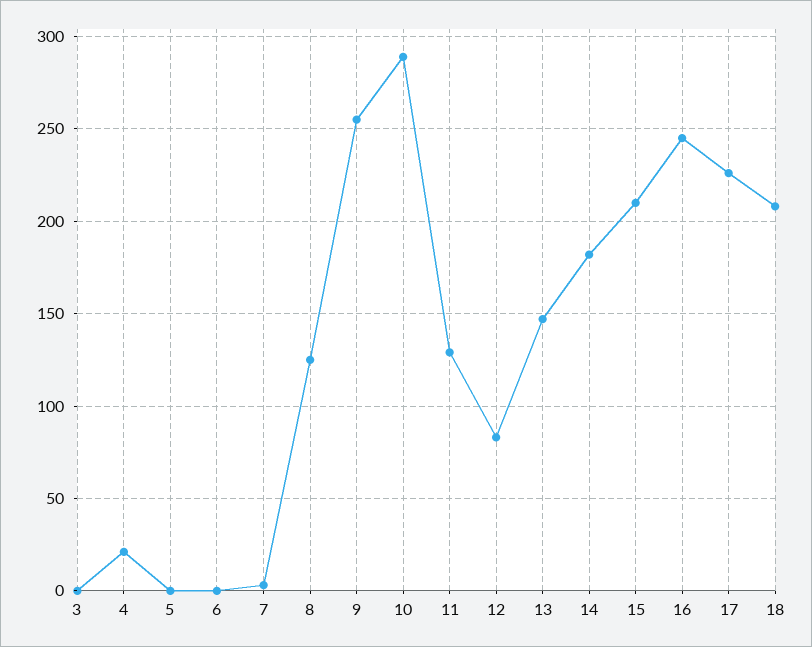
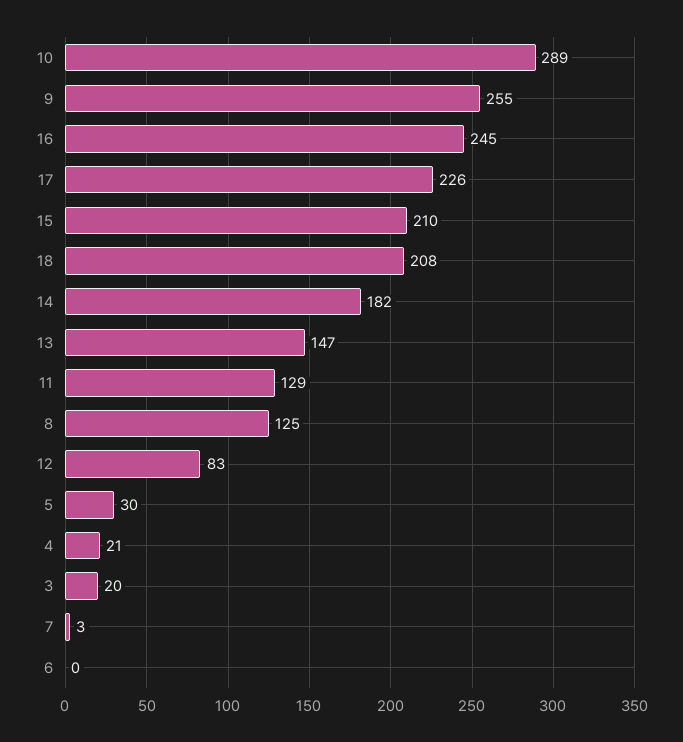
  {
-   "3": 0,
+   "3": 20,
    "4": 21,
-   "5": 0,
+   "5": 30,
    "6": 0,
    "7": 3,
    "8": 125,
    "9": 255,
    "10": 289,
    "11": 129,
    "12": 83,
    "13": 147,
    "14": 182,
    "15": 210,
    "16": 245,
    "17": 226,
    "18": 208
  }

